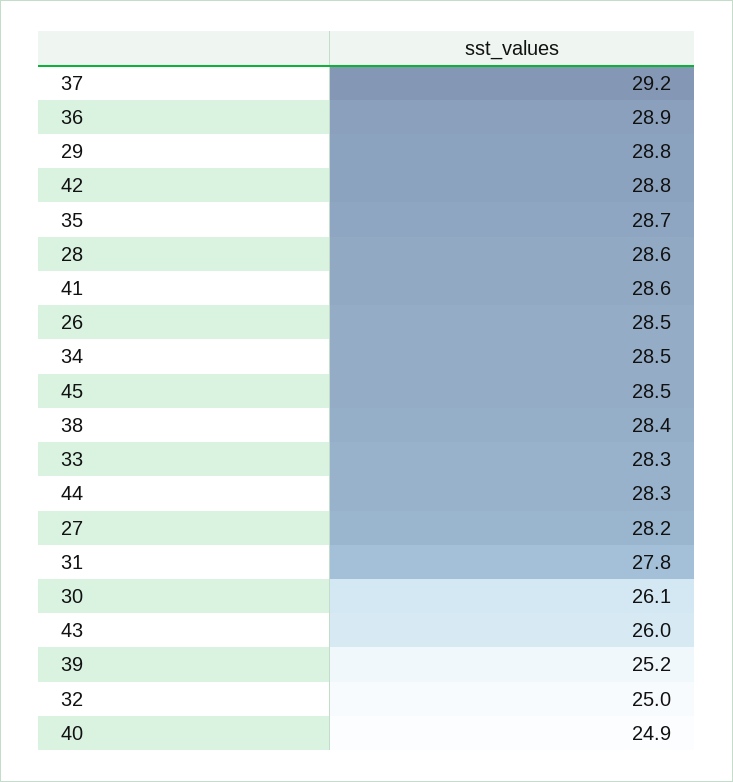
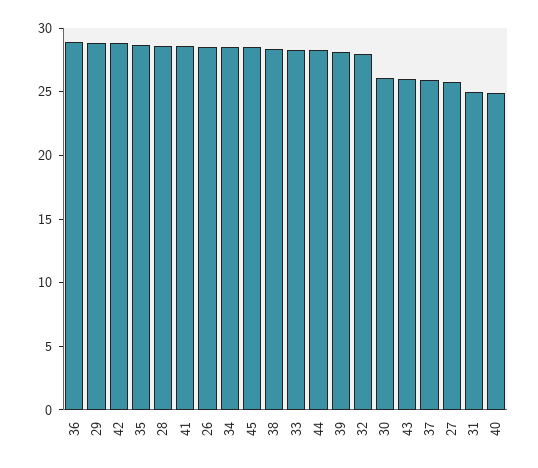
  {
-   "37": 29.2,
+   "37": 26,
    "36": 28.9,
    "29": 28.8,
    "42": 28.8,
    "35": 28.7,
    "28": 28.6,
    "41": 28.6,
    "26": 28.5,
    "34": 28.5,
    "45": 28.5,
    "38": 28.4,
    "33": 28.3,
    "44": 28.3,
-   "27": 28.2,
+   "27": 26,
-   "31": 27.8,
+   "31": 25,
    "30": 26.1,
    "43": 26,
-   "39": 25.2,
+   "39": 28,
-   "32": 25,
+   "32": 28,
    "40": 24.9
  }

